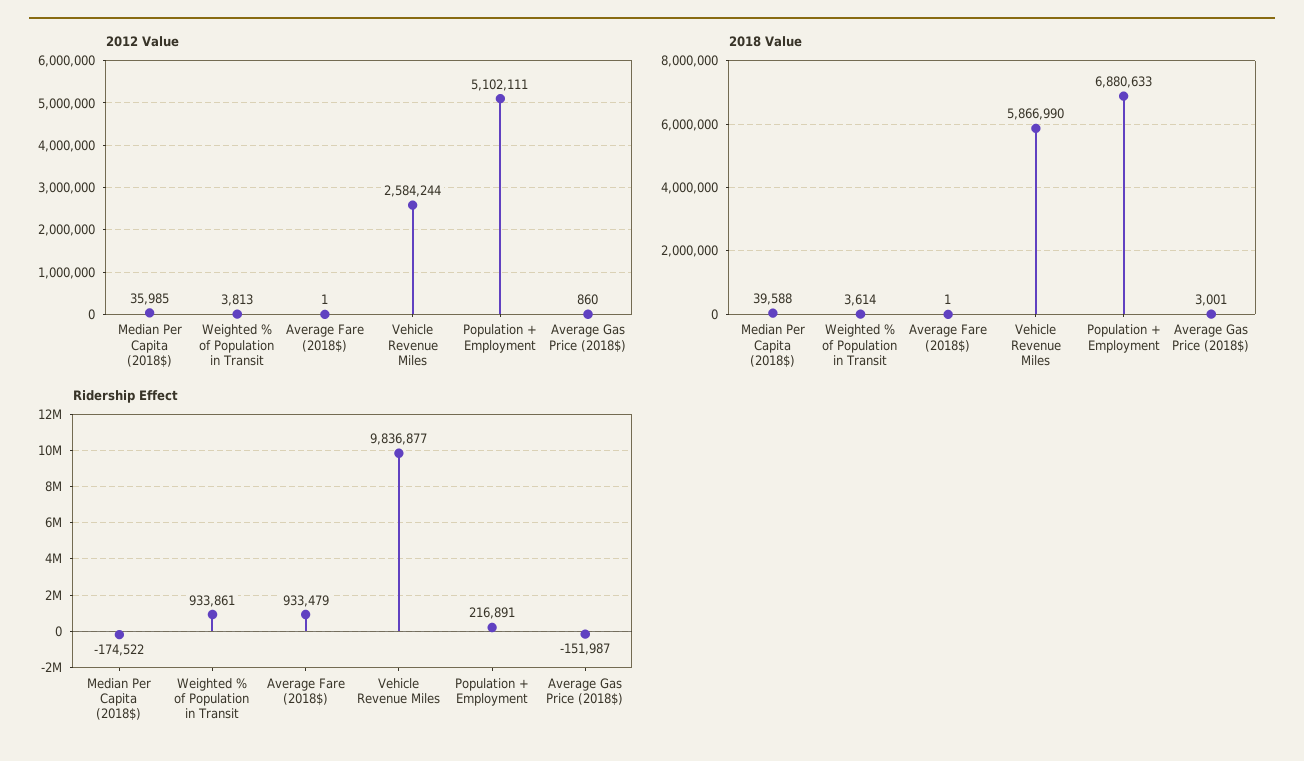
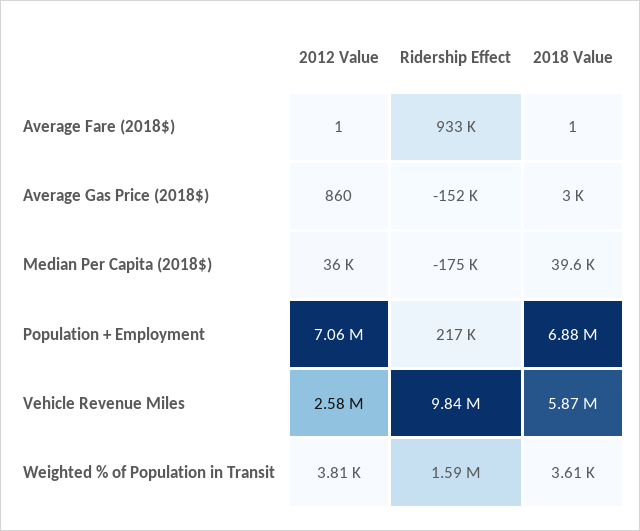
  {
    "2012 Value": {
      "Median Per Capita (2018$)": 35985,
      "Weighted % of Population in Transit": 3813,
      "Average Fare (2018$)": 1,
      "Vehicle Revenue Miles": 2584244,
-     "Population + Employment": 5102111,
+     "Population + Employment": 7060000,
      "Average Gas Price (2018$)": 860
    },
    "2018 Value": {
      "Median Per Capita (2018$)": 39588,
      "Weighted % of Population in Transit": 3614,
      "Average Fare (2018$)": 1,
      "Vehicle Revenue Miles": 5866990,
      "Population + Employment": 6880633,
      "Average Gas Price (2018$)": 3001
    },
    "Ridership Effect": {
      "Median Per Capita (2018$)": -174522,
-     "Weighted % of Population in Transit": 933861,
+     "Weighted % of Population in Transit": 1590000,
      "Average Fare (2018$)": 933479,
      "Vehicle Revenue Miles": 9836877,
      "Population + Employment": 216891,
      "Average Gas Price (2018$)": -151987
    }
  }

